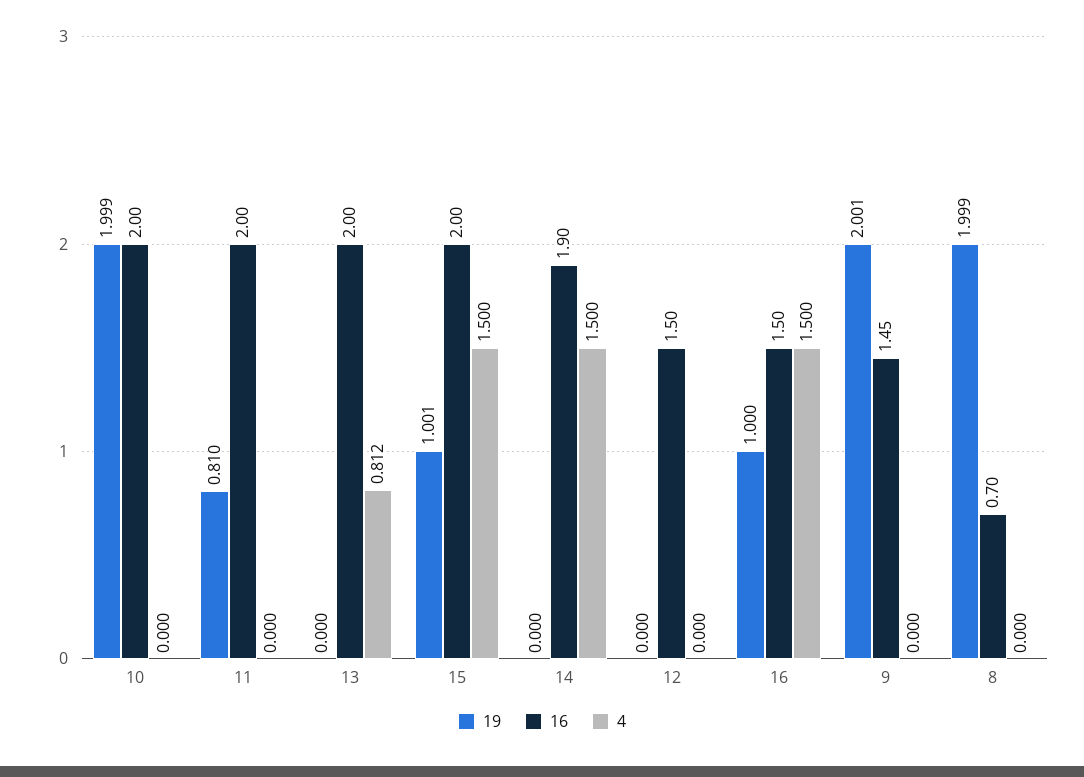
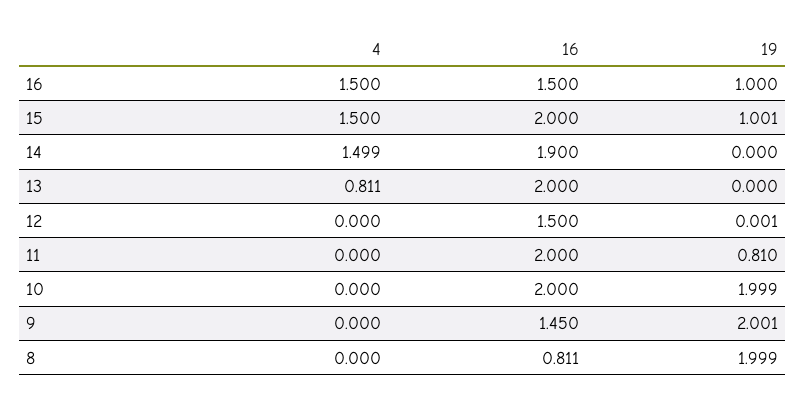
  {
    "19": {
      "10": 1.999,
      "11": 0.81,
      "13": 0,
      "15": 1.001,
      "14": 0,
-     "12": 0,
+     "12": 0.001,
      "16": 1,
      "9": 2.001,
      "8": 1.999
    },
    "16": {
      "10": 2,
      "11": 2,
      "13": 2,
      "15": 2,
      "14": 1.9,
      "12": 1.5,
      "16": 1.5,
      "9": 1.45,
-     "8": 0.7
+     "8": 0.811
    },
    "4": {
      "10": 0,
      "11": 0,
-     "13": 0.812,
+     "13": 0.811,
      "15": 1.5,
-     "14": 1.5,
+     "14": 1.499,
      "12": 0,
      "16": 1.5,
      "9": 0,
      "8": 0
    }
  }

